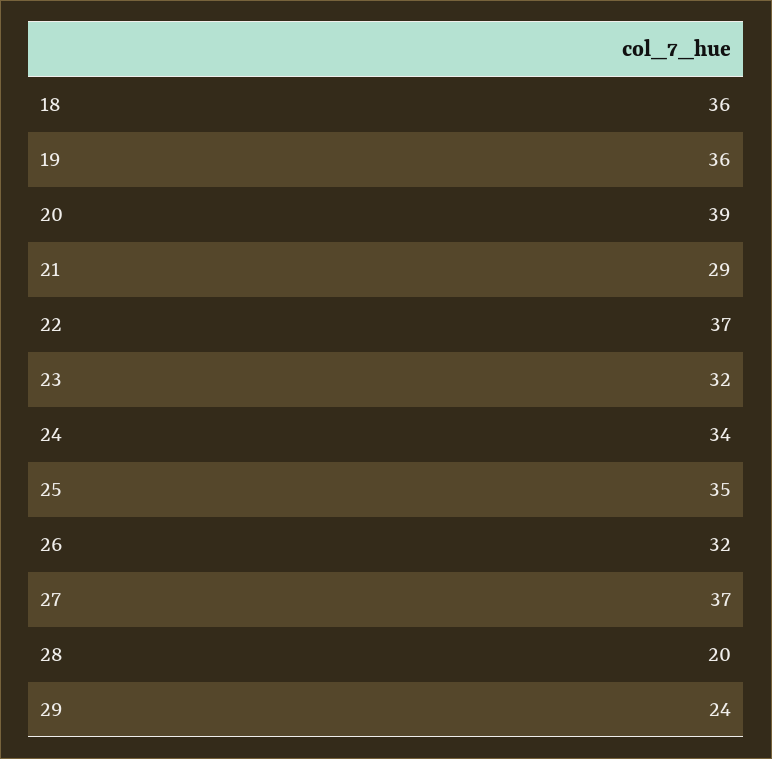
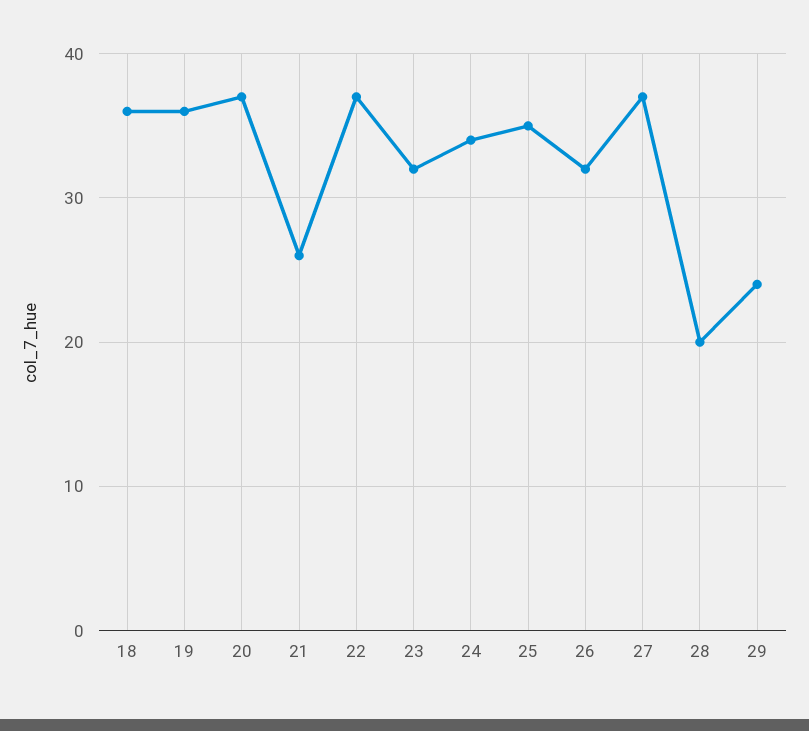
  {
    "18": 36,
    "19": 36,
-   "20": 39,
+   "20": 37,
-   "21": 29,
+   "21": 26,
    "22": 37,
    "23": 32,
    "24": 34,
    "25": 35,
    "26": 32,
    "27": 37,
    "28": 20,
    "29": 24
  }

